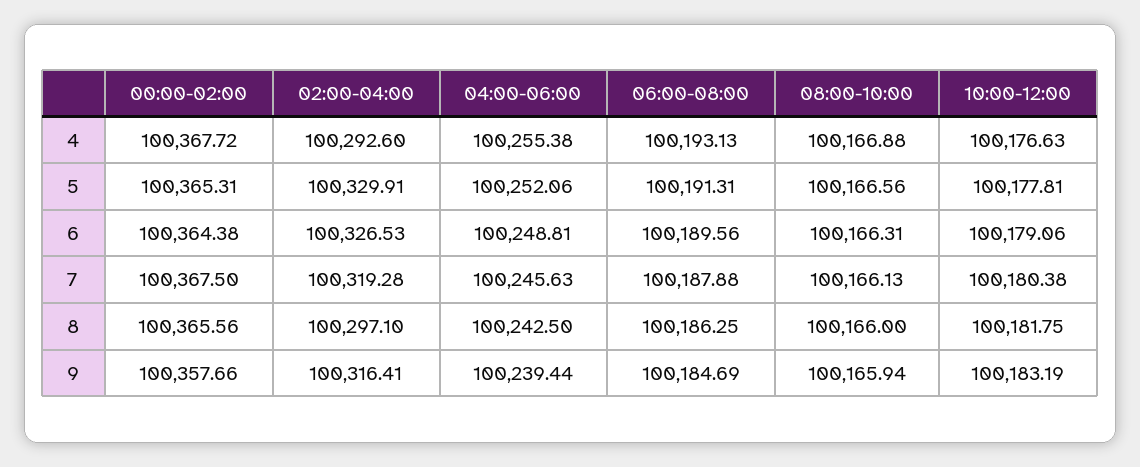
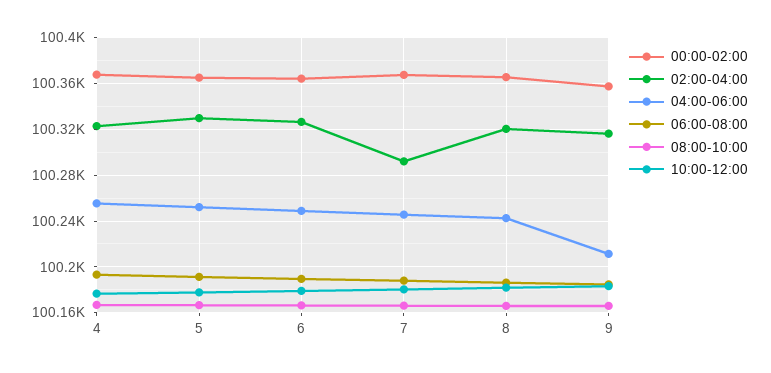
  {
    "00:00-02:00": {
      "4": 100367.72,
      "5": 100365.31,
      "6": 100364.38,
      "7": 100367.5,
      "8": 100365.56,
      "9": 100357.66
    },
    "02:00-04:00": {
-     "4": 100292.6,
+     "4": 100320,
      "5": 100329.91,
      "6": 100326.53,
-     "7": 100319.28,
+     "7": 100290,
-     "8": 100297.1,
+     "8": 100320,
      "9": 100316.41
    },
    "04:00-06:00": {
      "4": 100255.38,
      "5": 100252.06,
      "6": 100248.81,
      "7": 100245.63,
      "8": 100242.5,
-     "9": 100239.44
+     "9": 100210
    },
    "06:00-08:00": {
      "4": 100193.13,
      "5": 100191.31,
      "6": 100189.56,
      "7": 100187.88,
      "8": 100186.25,
      "9": 100184.69
    },
    "08:00-10:00": {
      "4": 100166.88,
      "5": 100166.56,
      "6": 100166.31,
      "7": 100166.13,
      "8": 100166,
      "9": 100165.94
    },
    "10:00-12:00": {
      "4": 100176.63,
      "5": 100177.81,
      "6": 100179.06,
      "7": 100180.38,
      "8": 100181.75,
      "9": 100183.19
    }
  }

